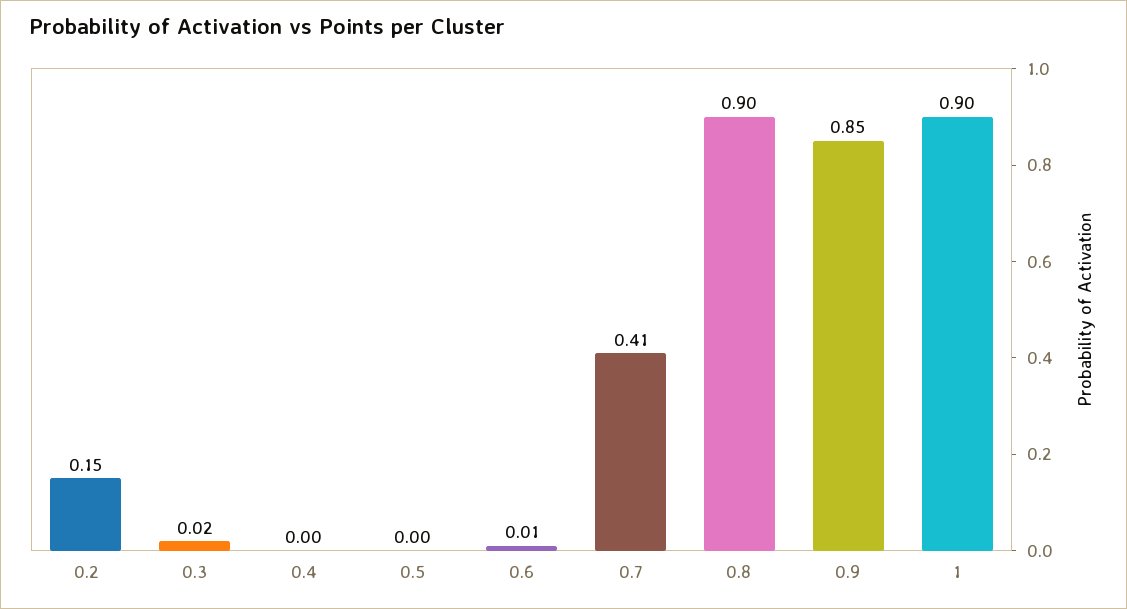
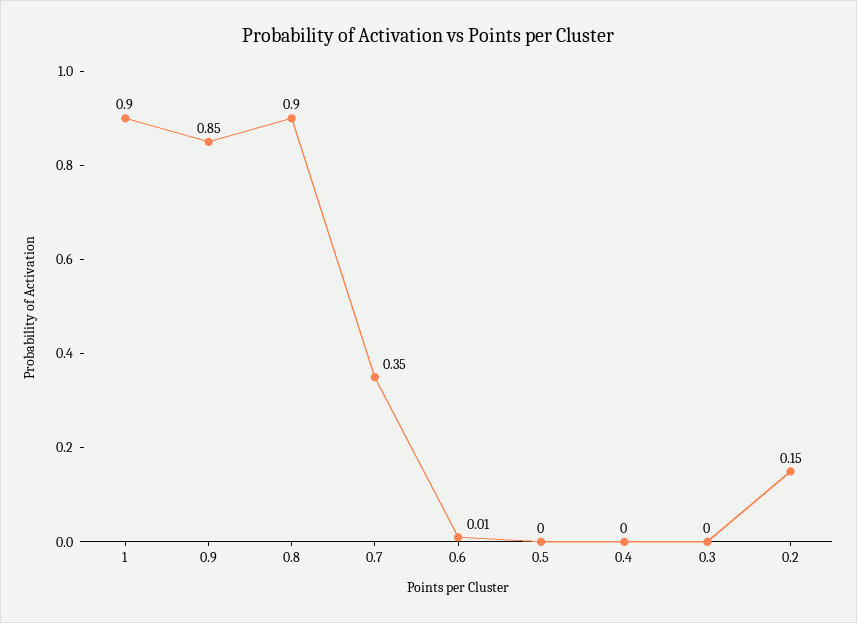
  {
    "0.2": 0.15,
-   "0.3": 0.02,
+   "0.3": 0,
    "0.4": 0,
    "0.5": 0,
    "0.6": 0.01,
-   "0.7": 0.41,
+   "0.7": 0.35,
    "0.8": 0.9,
    "0.9": 0.85,
    "1": 0.9
  }

